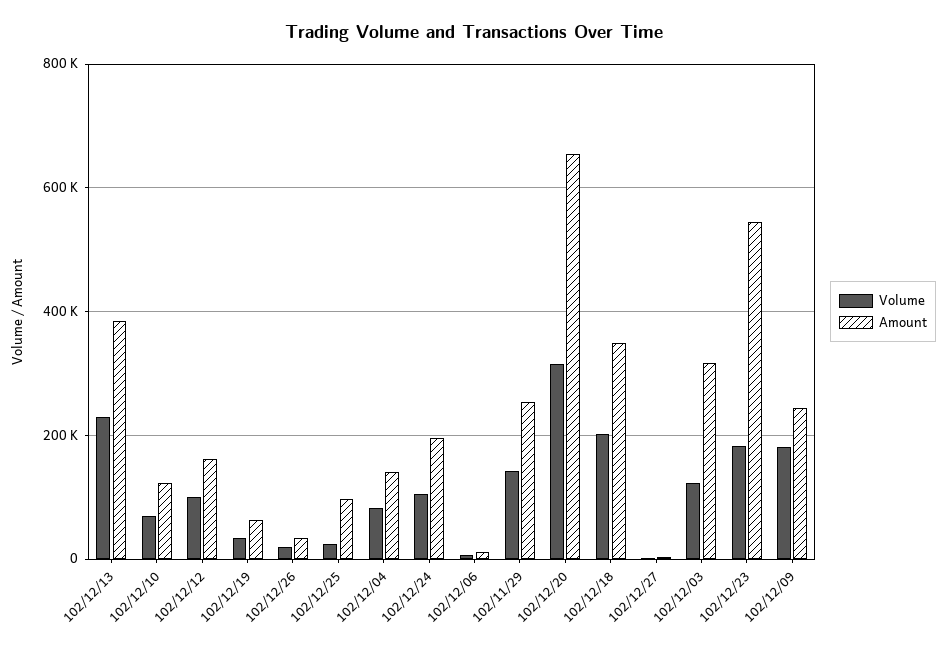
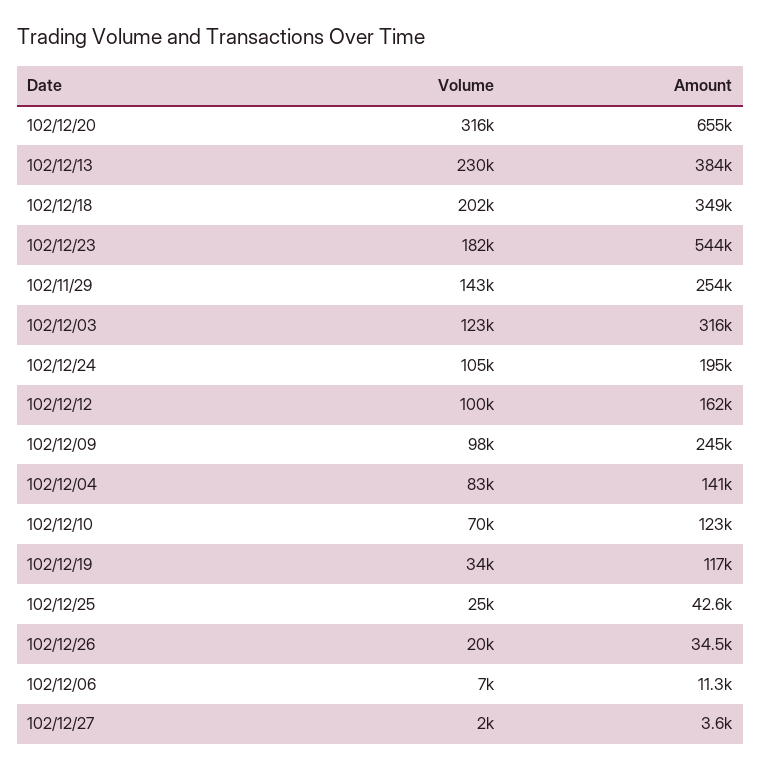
  {
    "Volume": {
      "102/12/13": 230000,
      "102/12/10": 70000,
      "102/12/12": 100000,
      "102/12/19": 34000,
      "102/12/26": 20000,
      "102/12/25": 25000,
      "102/12/04": 83000,
      "102/12/24": 105000,
      "102/12/06": 7000,
      "102/11/29": 143000,
      "102/12/20": 316000,
      "102/12/18": 202000,
      "102/12/27": 2000,
      "102/12/03": 123000,
      "102/12/23": 182000,
-     "102/12/09": 180000
+     "102/12/09": 98000
    },
    "Amount": {
      "102/12/13": 384000,
      "102/12/10": 123000,
      "102/12/12": 162000,
-     "102/12/19": 60000,
+     "102/12/19": 117000,
      "102/12/26": 34500,
-     "102/12/25": 100000,
+     "102/12/25": 42600,
      "102/12/04": 141000,
      "102/12/24": 195000,
      "102/12/06": 11300,
      "102/11/29": 254000,
      "102/12/20": 655000,
      "102/12/18": 349000,
      "102/12/27": 3600,
      "102/12/03": 316000,
      "102/12/23": 544000,
      "102/12/09": 245000
    }
  }

